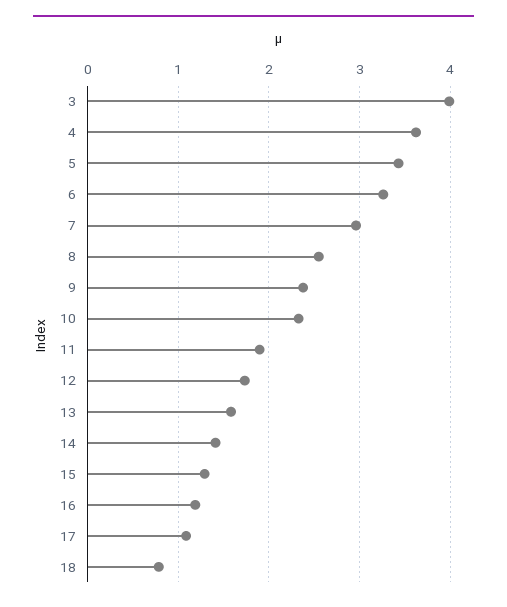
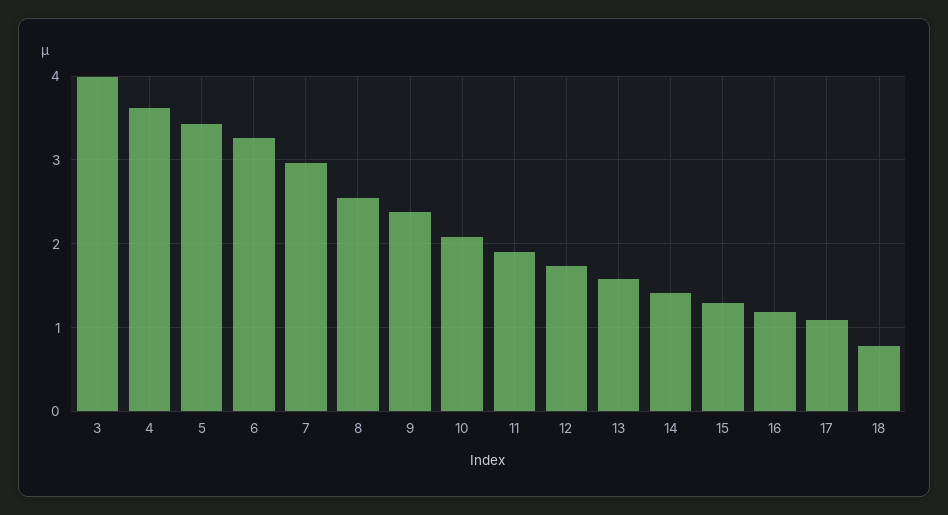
  {
    "3": 4,
    "4": 3.6,
    "5": 3.4,
    "6": 3.3,
    "7": 3,
    "8": 2.6,
    "9": 2.4,
-   "10": 2.3,
+   "10": 2.1,
    "11": 1.9,
    "12": 1.7,
    "13": 1.6,
    "14": 1.4,
    "15": 1.3,
    "16": 1.2,
    "17": 1.1,
    "18": 0.8
  }

